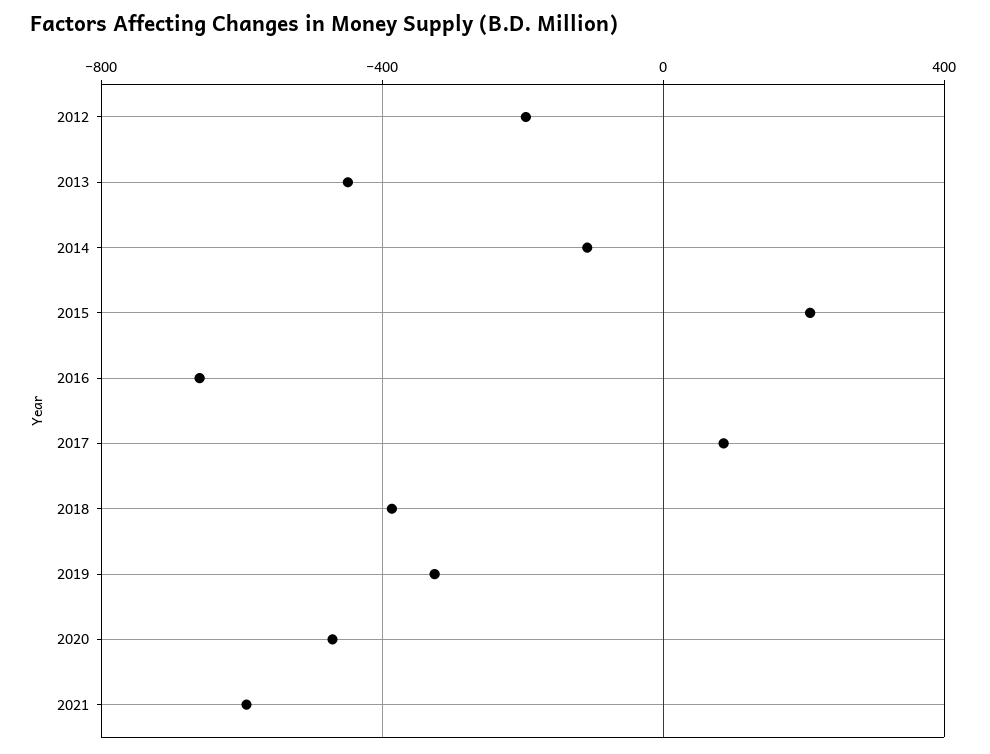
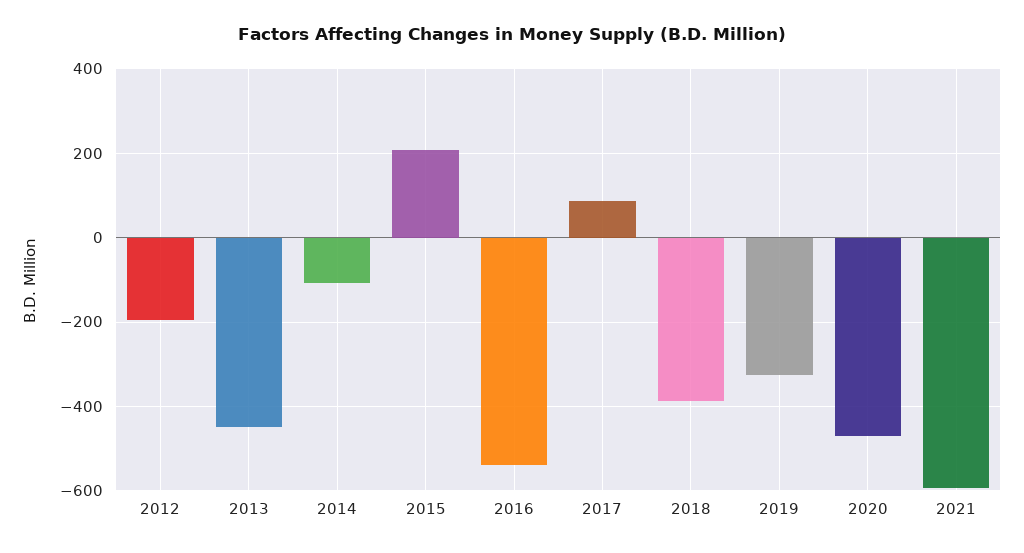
  {
    "2012": -200,
    "2013": -440,
    "2014": -100,
    "2015": 200,
-   "2016": -650,
+   "2016": -540,
    "2017": 80,
    "2018": -380,
    "2019": -320,
    "2020": -480,
    "2021": -600
  }

